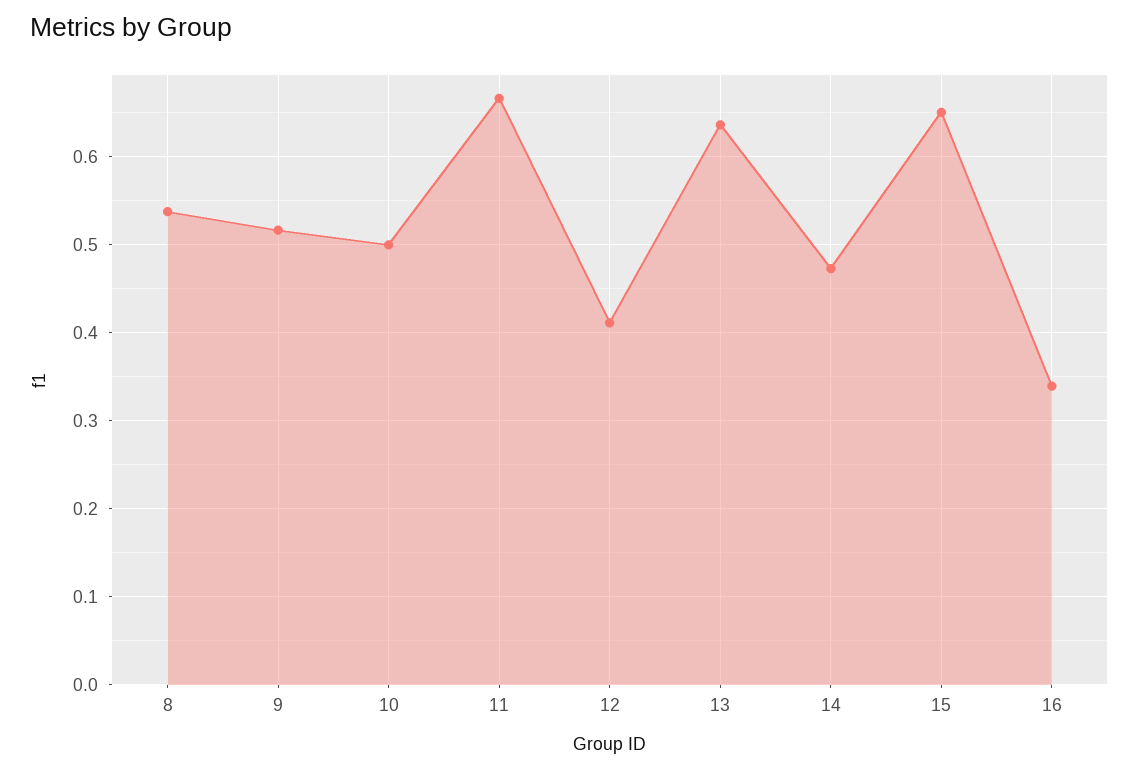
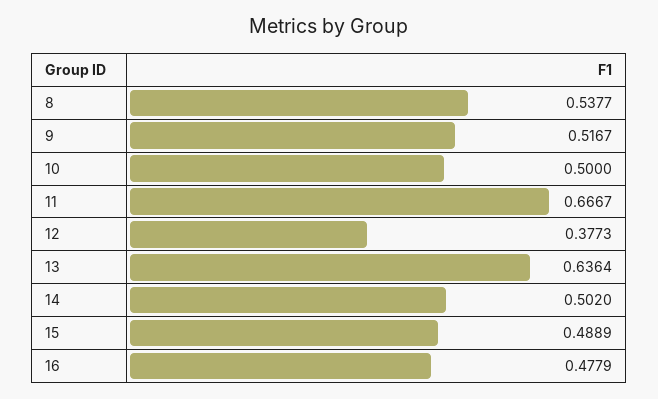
  {
    "8": 0.5377,
    "9": 0.5167,
    "10": 0.5,
    "11": 0.6667,
-   "12": 0.41,
+   "12": 0.3773,
    "13": 0.6364,
-   "14": 0.47,
+   "14": 0.502,
-   "15": 0.65,
+   "15": 0.4889,
-   "16": 0.34
+   "16": 0.4779
  }

